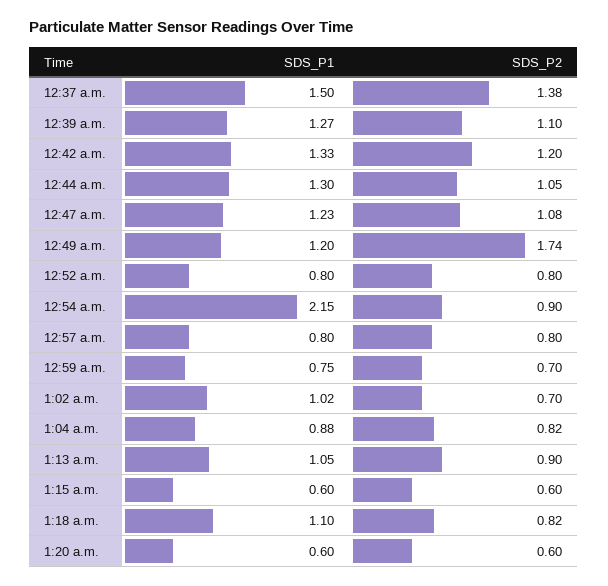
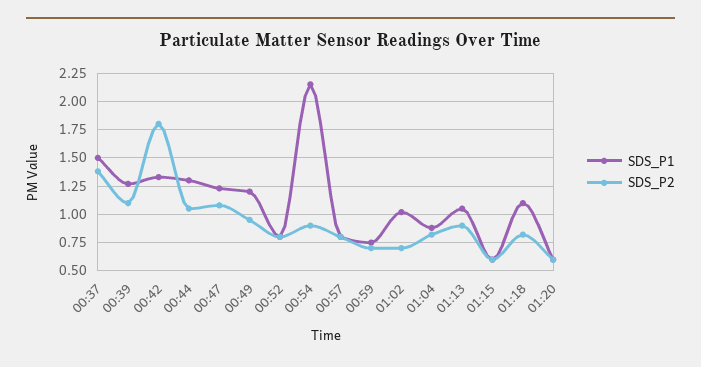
  {
    "SDS_P1": {
      "12:37 a.m.": 1.5,
      "12:39 a.m.": 1.27,
      "12:42 a.m.": 1.33,
      "12:44 a.m.": 1.3,
      "12:47 a.m.": 1.23,
      "12:49 a.m.": 1.2,
      "12:52 a.m.": 0.8,
      "12:54 a.m.": 2.15,
      "12:57 a.m.": 0.8,
      "12:59 a.m.": 0.75,
      "1:02 a.m.": 1.02,
      "1:04 a.m.": 0.88,
      "1:13 a.m.": 1.05,
      "1:15 a.m.": 0.6,
      "1:18 a.m.": 1.1,
      "1:20 a.m.": 0.6
    },
    "SDS_P2": {
      "12:37 a.m.": 1.38,
      "12:39 a.m.": 1.1,
-     "12:42 a.m.": 1.2,
+     "12:42 a.m.": 1.75,
      "12:44 a.m.": 1.05,
      "12:47 a.m.": 1.08,
-     "12:49 a.m.": 1.74,
+     "12:49 a.m.": 1,
      "12:52 a.m.": 0.8,
      "12:54 a.m.": 0.9,
      "12:57 a.m.": 0.8,
      "12:59 a.m.": 0.7,
      "1:02 a.m.": 0.7,
      "1:04 a.m.": 0.82,
      "1:13 a.m.": 0.9,
      "1:15 a.m.": 0.6,
      "1:18 a.m.": 0.82,
      "1:20 a.m.": 0.6
    }
  }

